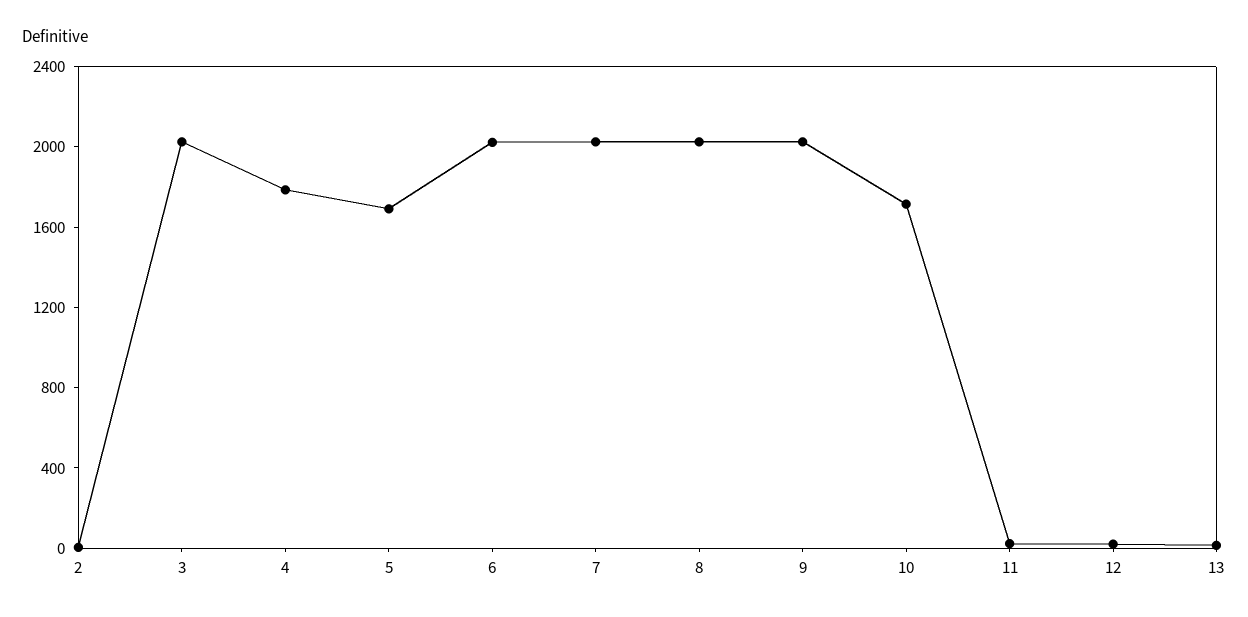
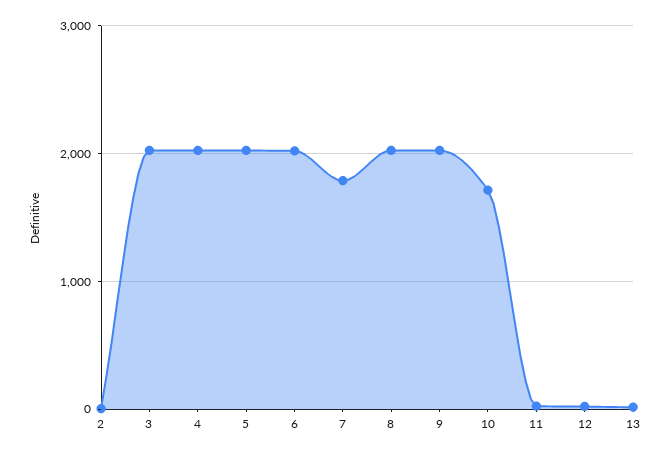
  {
    "2": 0,
    "3": 2000,
-   "4": 1800,
+   "4": 2000,
-   "5": 1700,
+   "5": 2000,
    "6": 2000,
-   "7": 2000,
+   "7": 1800,
    "8": 2000,
    "9": 2000,
    "10": 1700,
    "11": 0,
    "12": 0,
    "13": 0
  }

